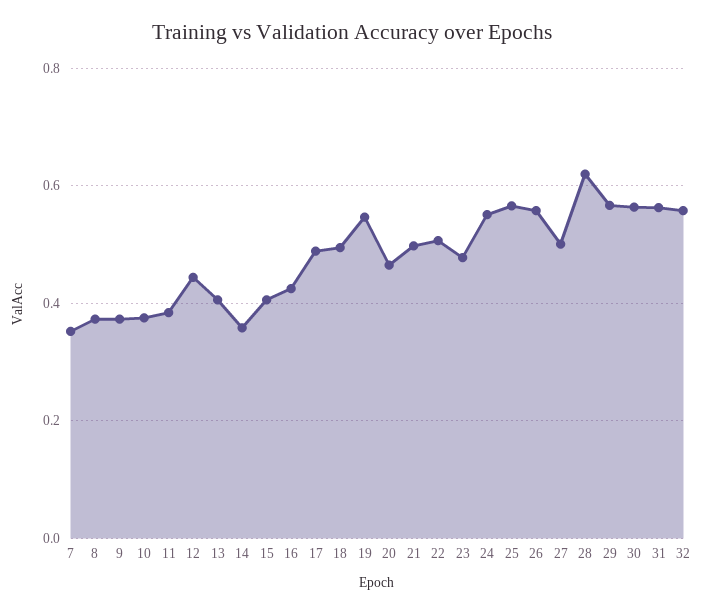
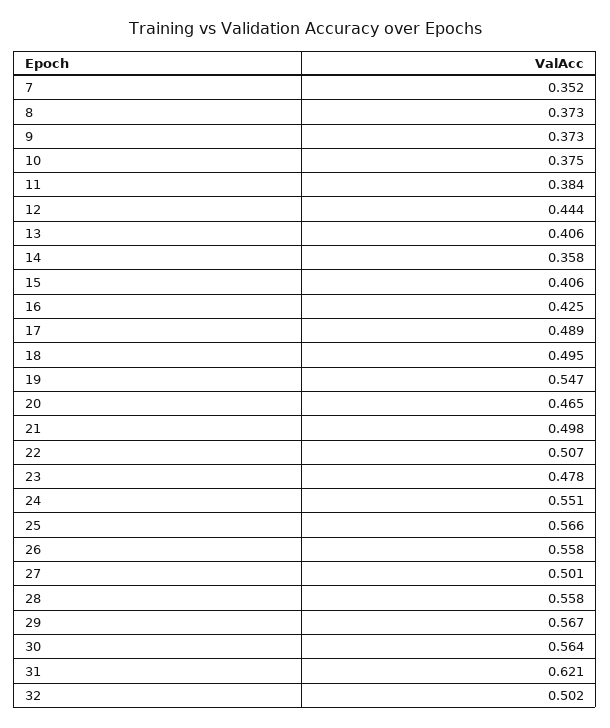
  {
    "7": 0.352,
    "8": 0.373,
    "9": 0.373,
    "10": 0.375,
    "11": 0.384,
    "12": 0.444,
    "13": 0.406,
    "14": 0.358,
    "15": 0.406,
    "16": 0.425,
    "17": 0.489,
    "18": 0.495,
    "19": 0.547,
    "20": 0.465,
    "21": 0.498,
    "22": 0.507,
    "23": 0.478,
    "24": 0.551,
    "25": 0.566,
    "26": 0.558,
    "27": 0.501,
-   "28": 0.62,
+   "28": 0.558,
    "29": 0.567,
    "30": 0.564,
-   "31": 0.56,
+   "31": 0.621,
-   "32": 0.56
+   "32": 0.502
  }

